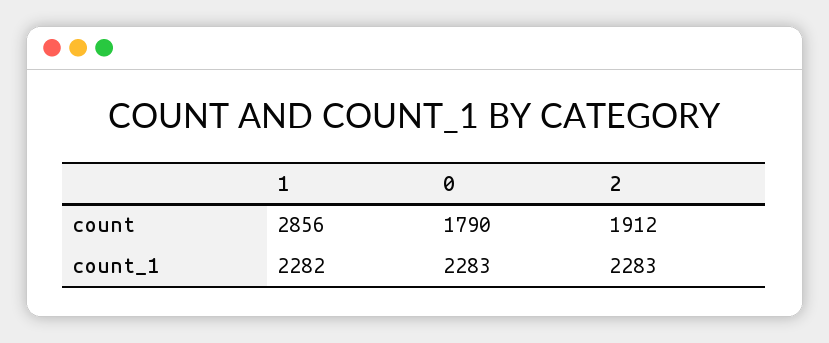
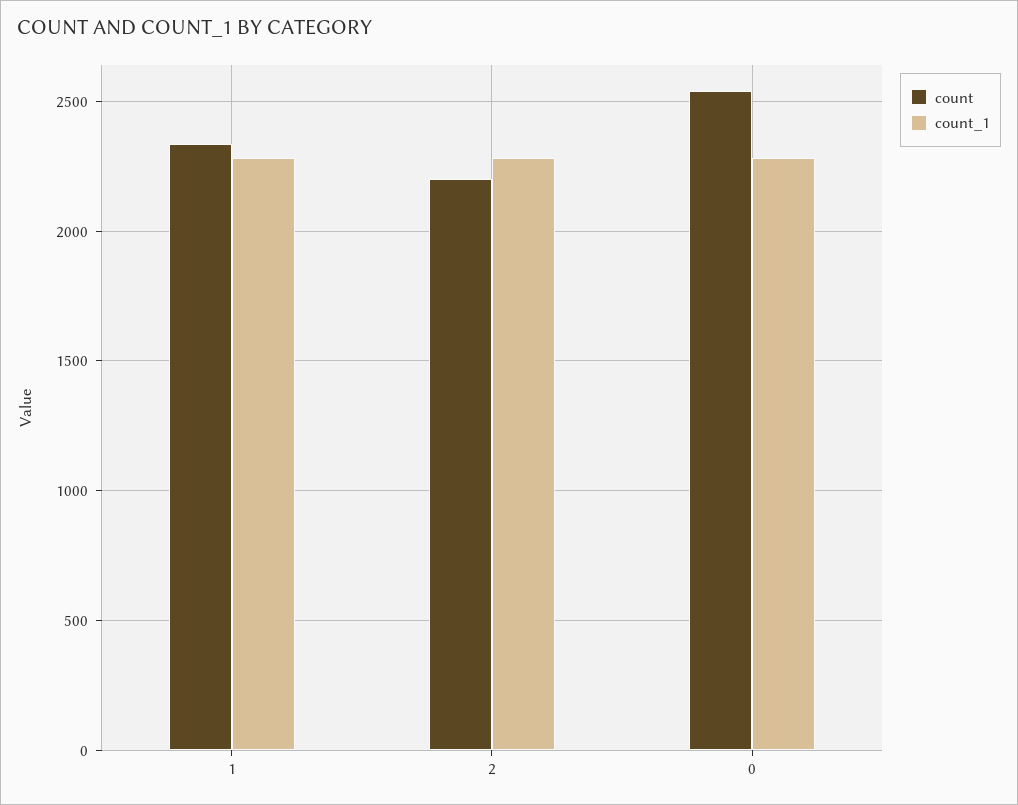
  {
    "count": {
-     "1": 2856,
+     "1": 2350,
-     "0": 1790,
+     "0": 2550,
-     "2": 1912
+     "2": 2200
    },
    "count_1": {
      "1": 2282,
      "0": 2283,
      "2": 2283
    }
  }

